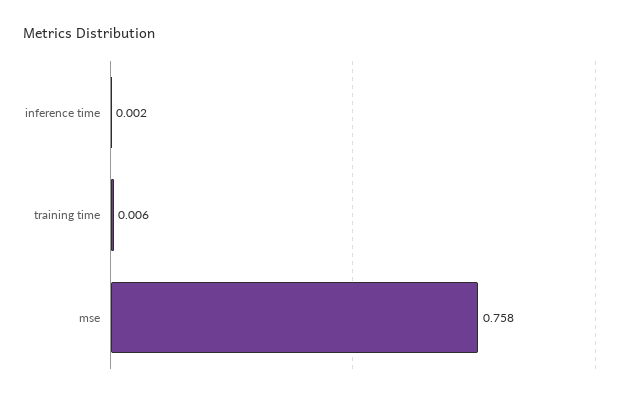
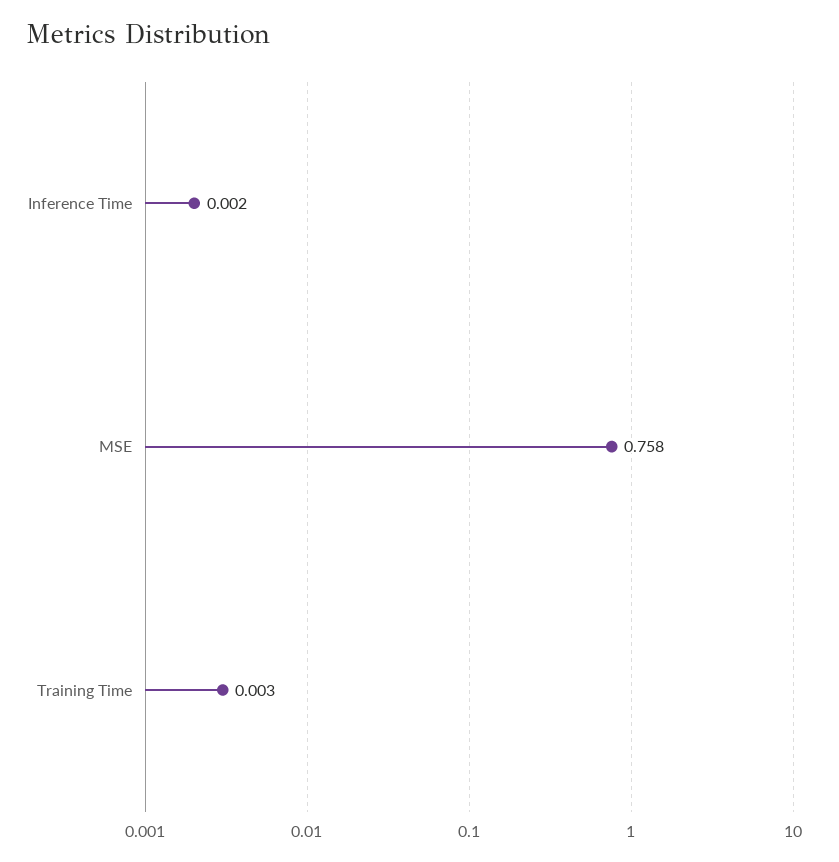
  {
    "inference time": 0.002,
-   "training time": 0.006,
+   "training time": 0.003,
    "mse": 0.758
  }

